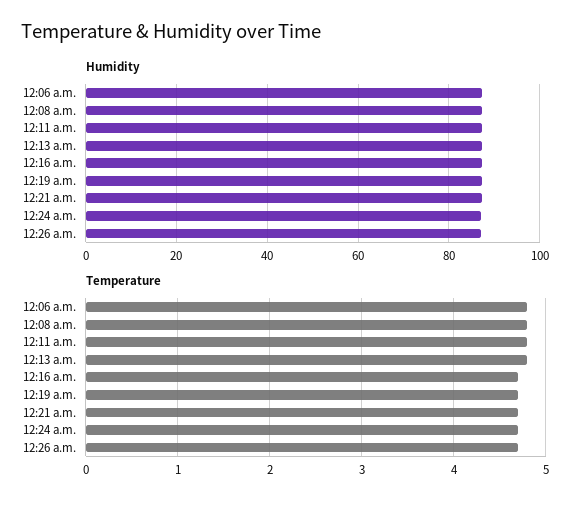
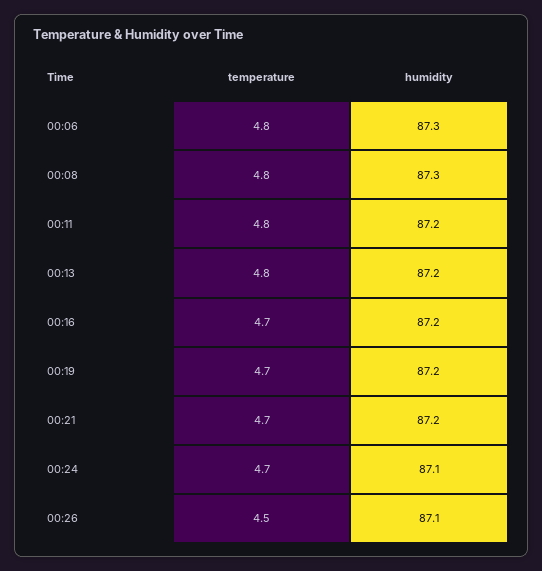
  {
    "Humidity": {
      "12:06 a.m.": 87.3,
      "12:08 a.m.": 87.3,
      "12:11 a.m.": 87.2,
      "12:13 a.m.": 87.2,
      "12:16 a.m.": 87.2,
      "12:19 a.m.": 87.2,
      "12:21 a.m.": 87.2,
      "12:24 a.m.": 87.1,
      "12:26 a.m.": 87.1
    },
    "Temperature": {
      "12:06 a.m.": 4.8,
      "12:08 a.m.": 4.8,
      "12:11 a.m.": 4.8,
      "12:13 a.m.": 4.8,
      "12:16 a.m.": 4.7,
      "12:19 a.m.": 4.7,
      "12:21 a.m.": 4.7,
      "12:24 a.m.": 4.7,
-     "12:26 a.m.": 4.7
+     "12:26 a.m.": 4.5
    }
  }

